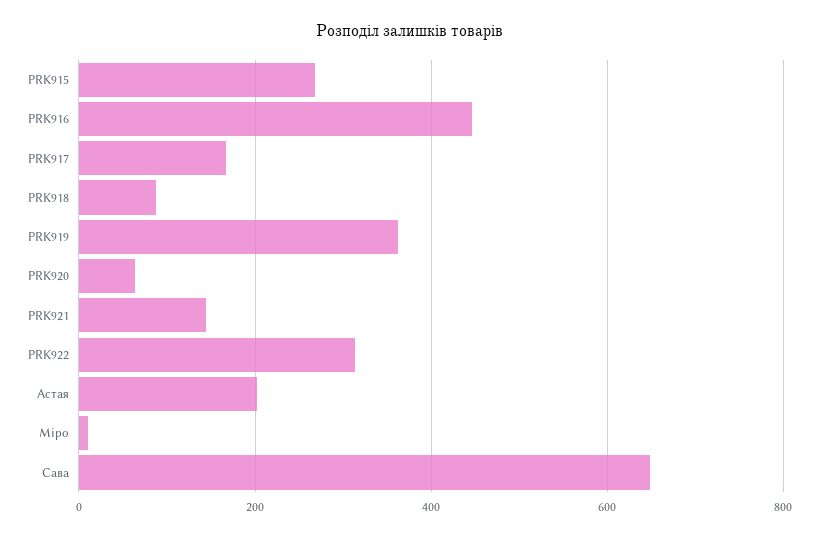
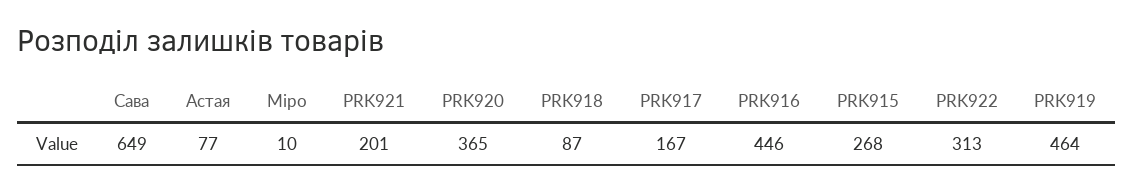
  {
    "PRK915": 268,
    "PRK916": 446,
    "PRK917": 167,
    "PRK918": 87,
-   "PRK919": 360,
+   "PRK919": 464,
-   "PRK920": 60,
+   "PRK920": 365,
-   "PRK921": 140,
+   "PRK921": 201,
    "PRK922": 313,
-   "Астая": 200,
+   "Астая": 77,
    "Міро": 10,
    "Сава": 649
  }

